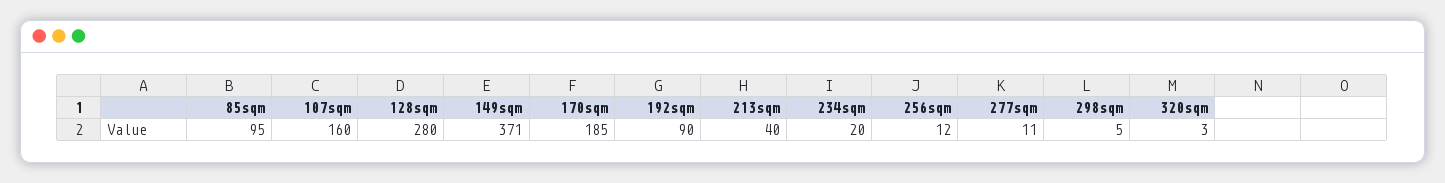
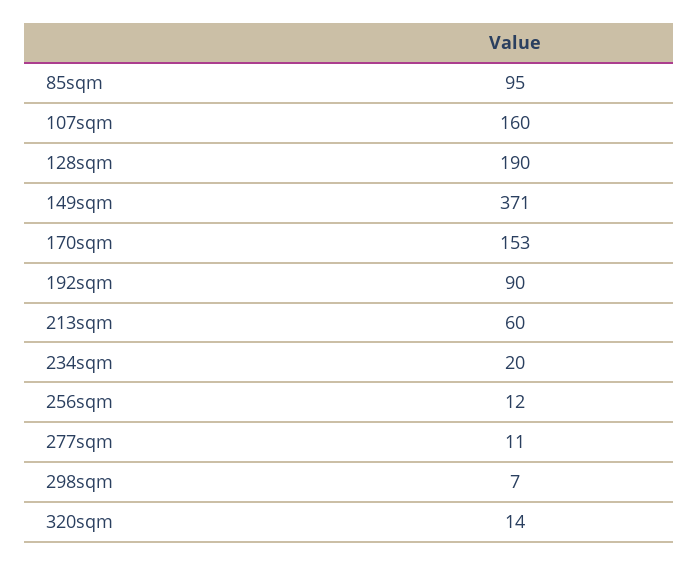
  {
    "85sqm": 95,
    "107sqm": 160,
-   "128sqm": 280,
+   "128sqm": 190,
    "149sqm": 371,
-   "170sqm": 185,
+   "170sqm": 153,
    "192sqm": 90,
-   "213sqm": 40,
+   "213sqm": 60,
    "234sqm": 20,
    "256sqm": 12,
    "277sqm": 11,
-   "298sqm": 5,
+   "298sqm": 7,
-   "320sqm": 3
+   "320sqm": 14
  }

